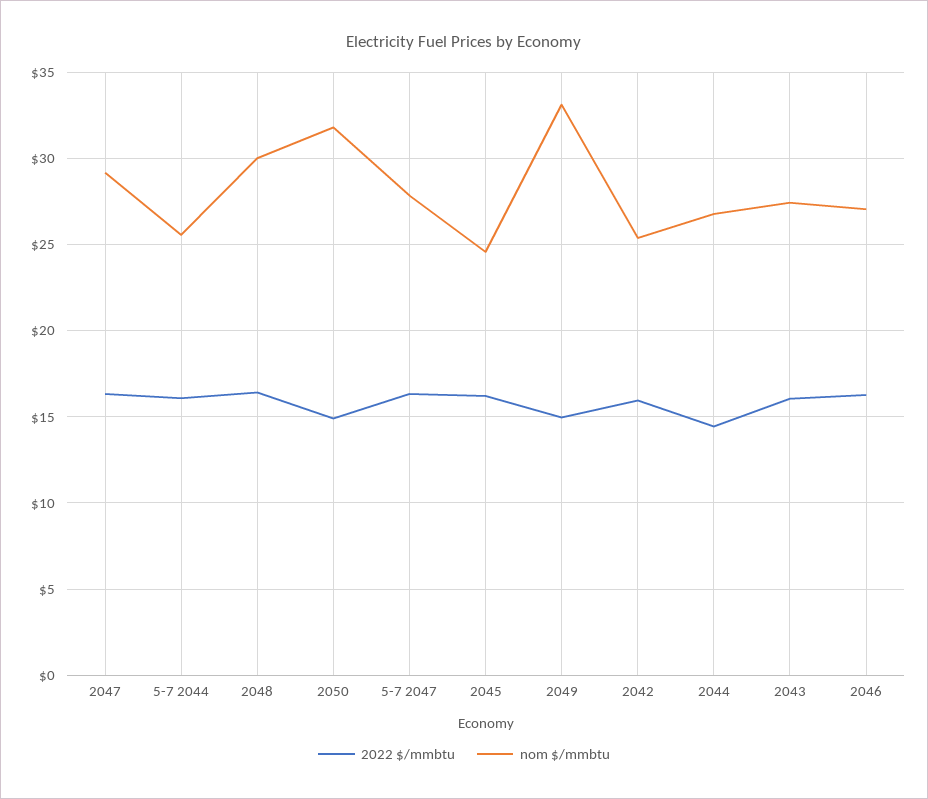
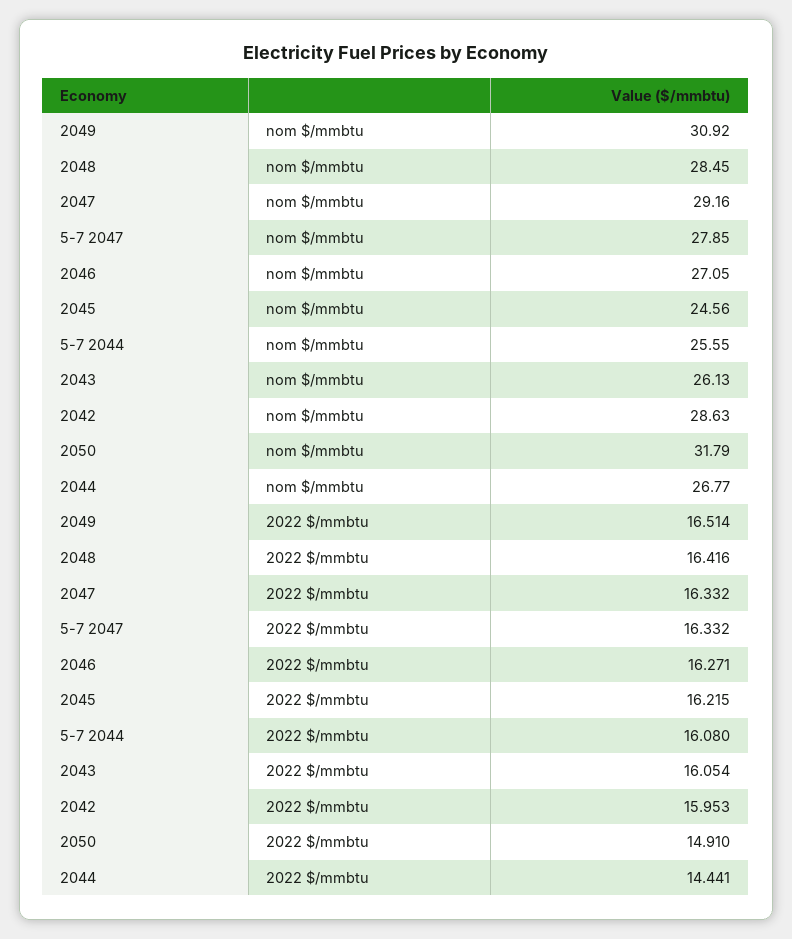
  {
    "2022 $/mmbtu": {
      "2047": 16.332,
      "5-7 2044": 16.08,
      "2048": 16.416,
      "2050": 14.91,
      "5-7 2047": 16.332,
      "2045": 16.215,
-     "2049": 15,
+     "2049": 16.514,
      "2042": 15.953,
      "2044": 14.441,
      "2043": 16.054,
      "2046": 16.271
    },
    "nom $/mmbtu": {
      "2047": 29.16,
      "5-7 2044": 25.55,
-     "2048": 30,
+     "2048": 28.45,
      "2050": 31.79,
      "5-7 2047": 27.85,
      "2045": 24.56,
-     "2049": 33,
+     "2049": 30.92,
-     "2042": 25.5,
+     "2042": 28.63,
      "2044": 26.77,
-     "2043": 27.5,
+     "2043": 26.13,
      "2046": 27.05
    }
  }

